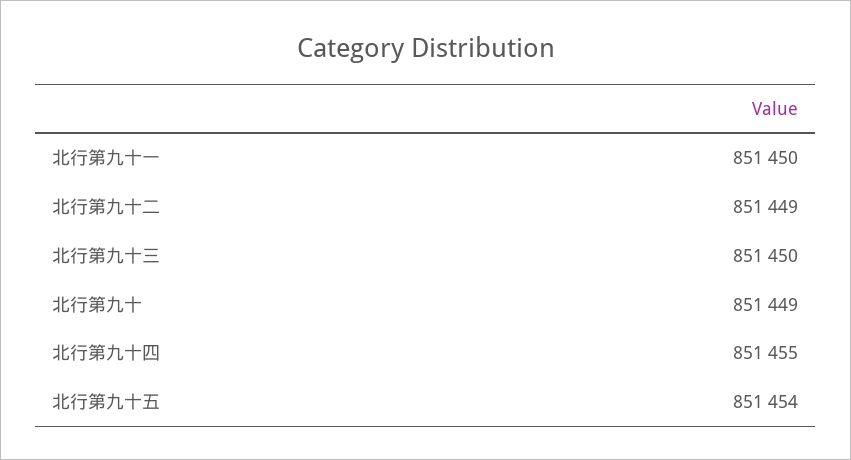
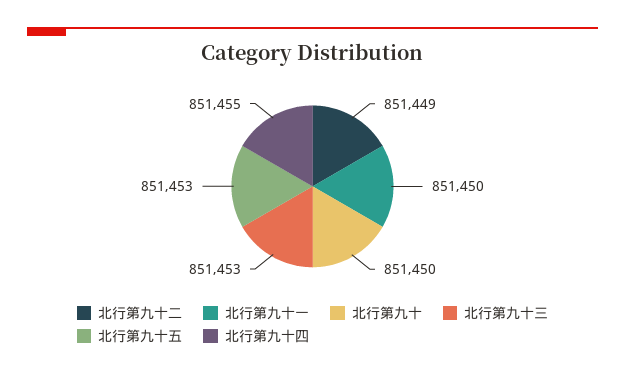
  {
    "北行第九十一": 851450,
    "北行第九十二": 851449,
-   "北行第九十三": 851450,
+   "北行第九十三": 851453,
-   "北行第九十": 851449,
+   "北行第九十": 851450,
    "北行第九十四": 851455,
-   "北行第九十五": 851454
+   "北行第九十五": 851453
  }

